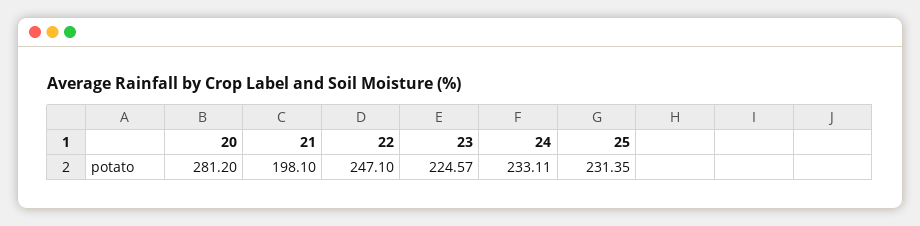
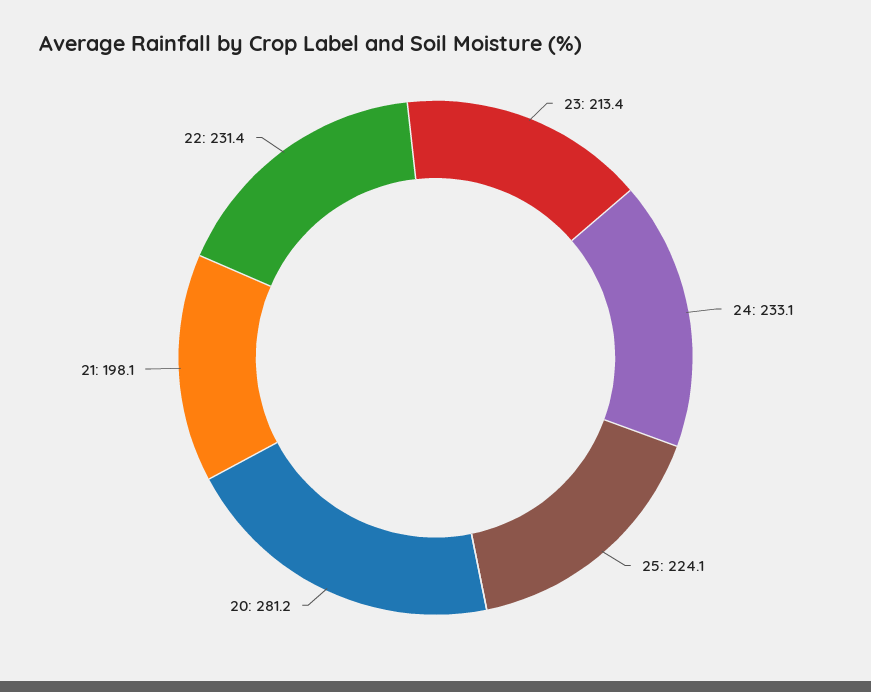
  {
    "20": 281.2,
    "21": 198.1,
-   "22": 247.1,
+   "22": 231.4,
-   "23": 224.57,
+   "23": 213.4,
    "24": 233.11,
-   "25": 231.35
+   "25": 224.1
  }

